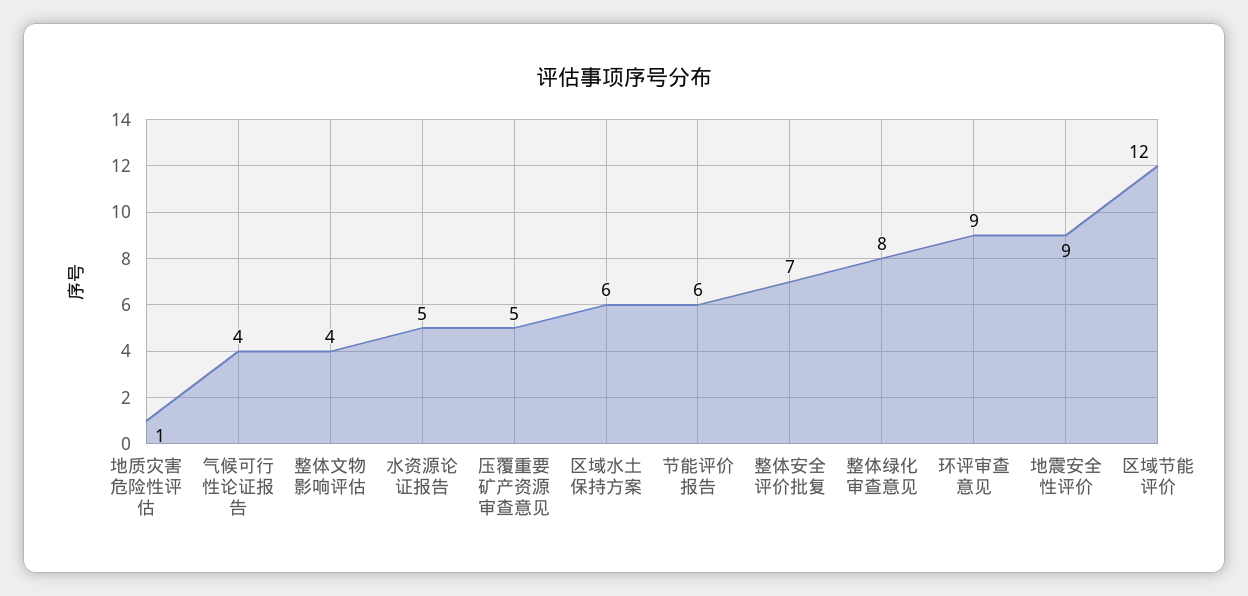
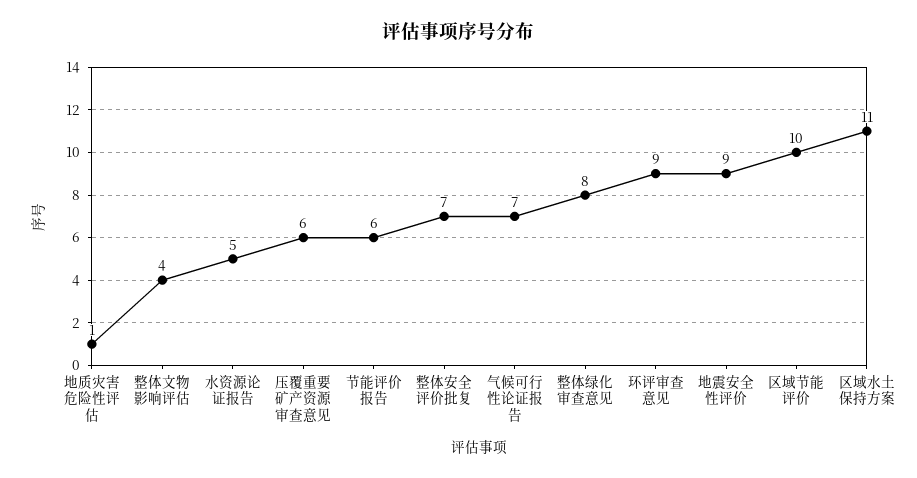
  {
    "地质灾害危险性评估": 1,
-   "气候可行性论证报告": 4,
+   "气候可行性论证报告": 7,
    "整体文物影响评估": 4,
    "水资源论证报告": 5,
-   "压覆重要矿产资源审查意见": 5,
+   "压覆重要矿产资源审查意见": 6,
-   "区域水土保持方案": 6,
+   "区域水土保持方案": 11,
    "节能评价报告": 6,
    "整体安全评价批复": 7,
    "整体绿化审查意见": 8,
    "环评审查意见": 9,
    "地震安全性评价": 9,
-   "区域节能评价": 12
+   "区域节能评价": 10
  }

